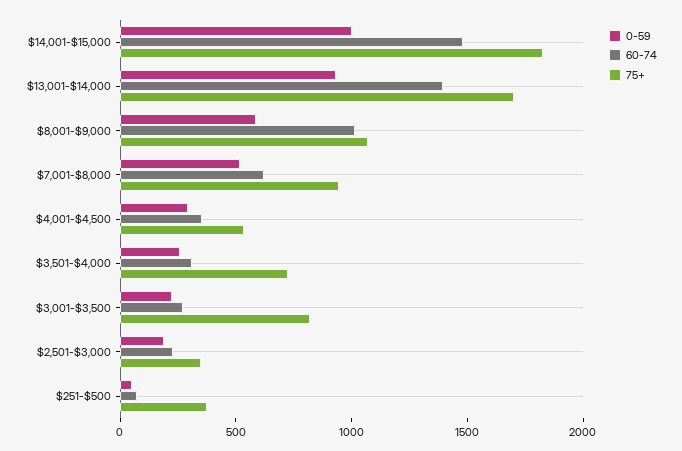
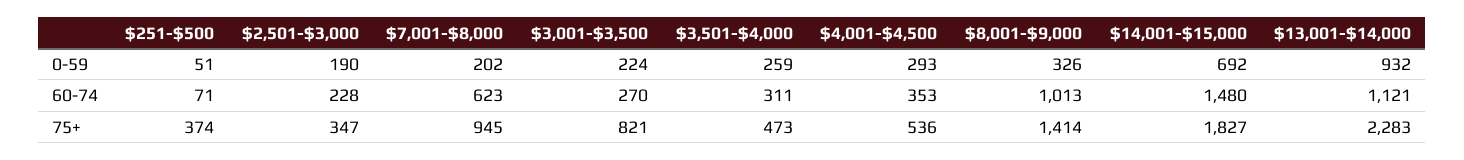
  {
    "0-59": {
-     "$14,001-$15,000": 1000,
+     "$14,001-$15,000": 692,
      "$13,001-$14,000": 932,
-     "$8,001-$9,000": 600,
+     "$8,001-$9,000": 326,
-     "$7,001-$8,000": 500,
+     "$7,001-$8,000": 202,
      "$4,001-$4,500": 293,
      "$3,501-$4,000": 259,
      "$3,001-$3,500": 224,
      "$2,501-$3,000": 190,
      "$251-$500": 51
    },
    "60-74": {
      "$14,001-$15,000": 1480,
-     "$13,001-$14,000": 1400,
+     "$13,001-$14,000": 1121,
      "$8,001-$9,000": 1013,
      "$7,001-$8,000": 623,
      "$4,001-$4,500": 353,
      "$3,501-$4,000": 311,
      "$3,001-$3,500": 270,
      "$2,501-$3,000": 228,
      "$251-$500": 71
    },
    "75+": {
      "$14,001-$15,000": 1827,
-     "$13,001-$14,000": 1700,
+     "$13,001-$14,000": 2283,
-     "$8,001-$9,000": 1100,
+     "$8,001-$9,000": 1414,
      "$7,001-$8,000": 945,
      "$4,001-$4,500": 536,
-     "$3,501-$4,000": 700,
+     "$3,501-$4,000": 473,
      "$3,001-$3,500": 821,
      "$2,501-$3,000": 347,
      "$251-$500": 374
    }
  }

